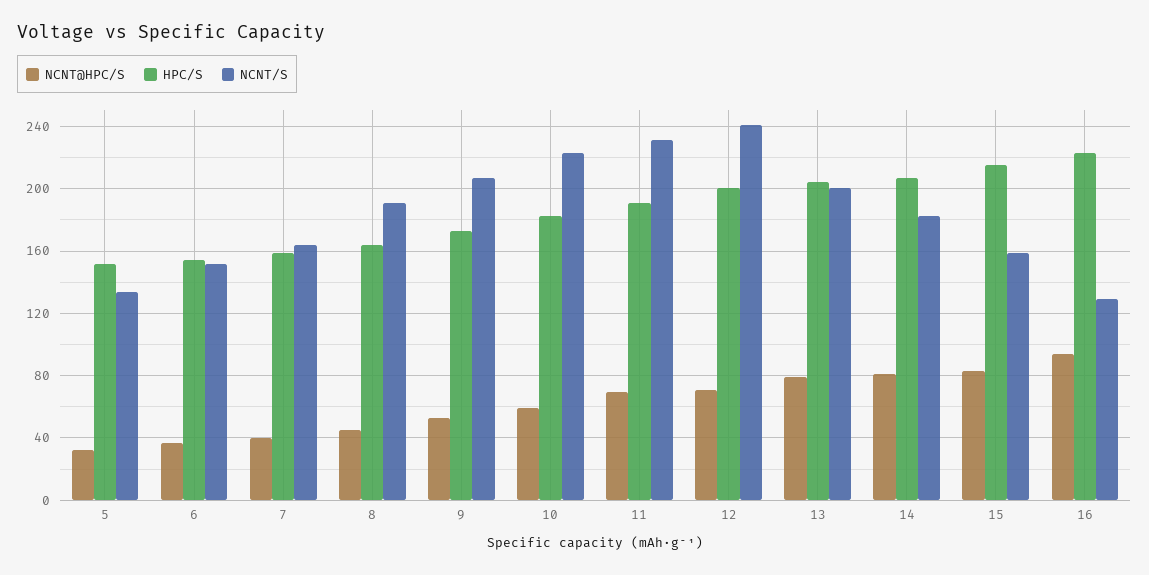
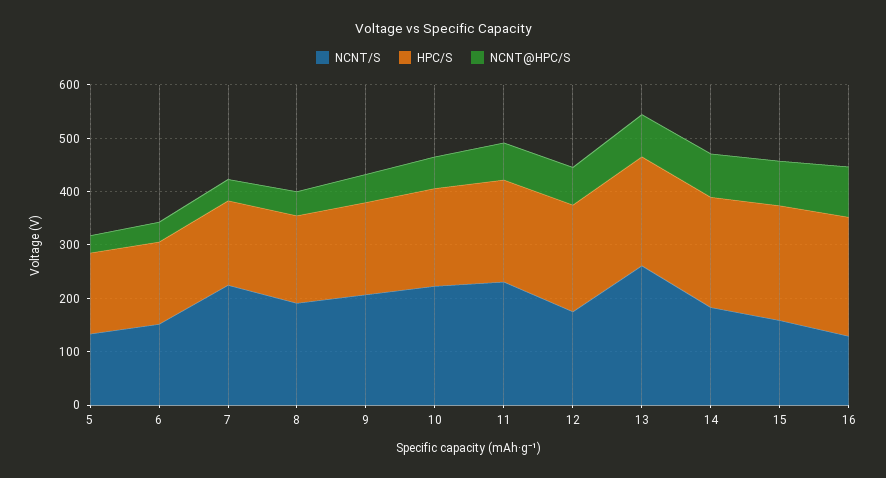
  {
    "NCNT@HPC/S": {
      "5": 30,
      "6": 35,
      "7": 40,
      "8": 45,
      "9": 55,
      "10": 60,
      "11": 70,
      "12": 70,
      "13": 80,
      "14": 80,
      "15": 85,
      "16": 95
    },
    "HPC/S": {
      "5": 150,
      "6": 155,
      "7": 160,
      "8": 165,
      "9": 175,
      "10": 185,
      "11": 190,
      "12": 200,
      "13": 205,
      "14": 205,
      "15": 215,
      "16": 225
    },
    "NCNT/S": {
      "5": 135,
      "6": 150,
-     "7": 165,
+     "7": 220,
      "8": 190,
      "9": 205,
      "10": 225,
      "11": 230,
-     "12": 240,
+     "12": 180,
-     "13": 200,
+     "13": 260,
      "14": 185,
      "15": 160,
      "16": 130
    }
  }

